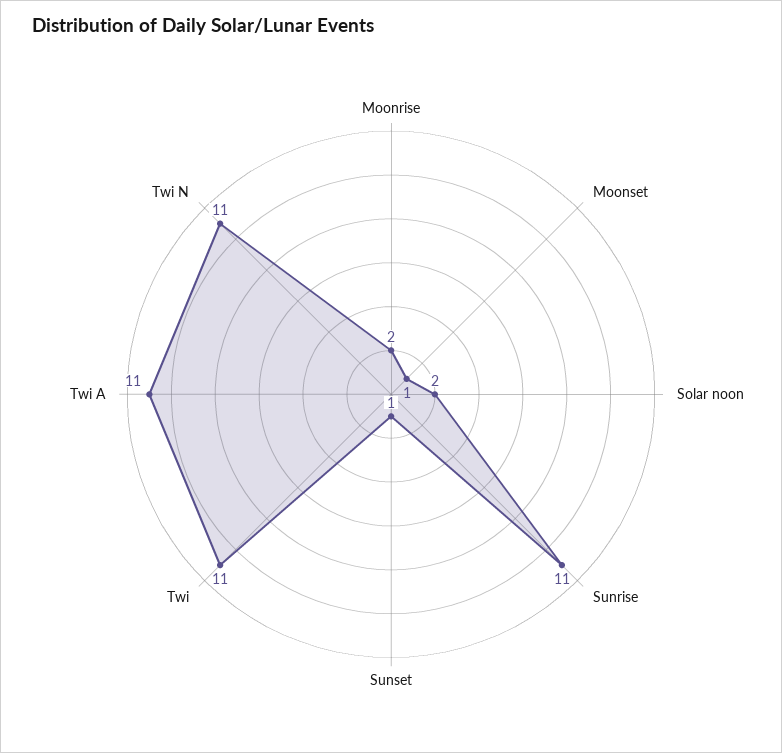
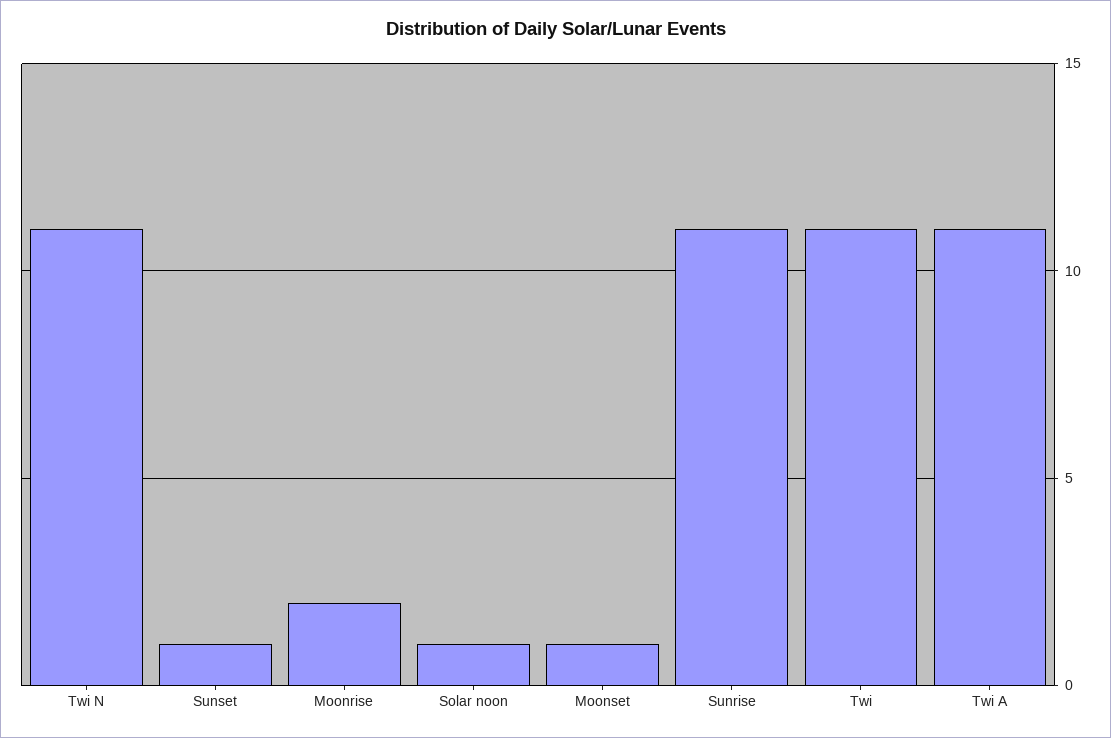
  {
    "Moonrise": 2,
    "Moonset": 1,
-   "Solar noon": 2,
+   "Solar noon": 1,
    "Sunrise": 11,
    "Sunset": 1,
    "Twi": 11,
    "Twi A": 11,
    "Twi N": 11
  }

